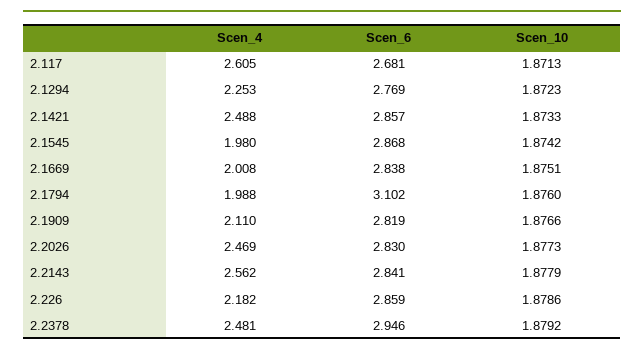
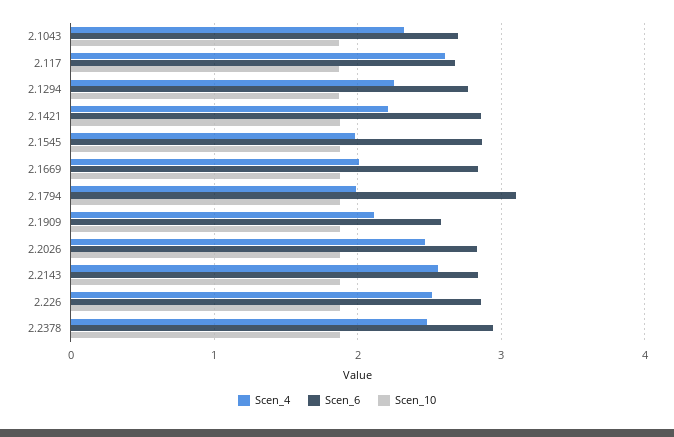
  {
    "Scen_4": {
      "2.117": 2.605,
      "2.1294": 2.253,
-     "2.1421": 2.488,
+     "2.1421": 2.2,
      "2.1545": 1.98,
      "2.1669": 2.008,
      "2.1794": 1.988,
      "2.1909": 2.11,
      "2.2026": 2.469,
      "2.2143": 2.562,
-     "2.226": 2.182,
+     "2.226": 2.5,
-     "2.2378": 2.481
+     "2.2378": 2.481,
+     "2.1043": 2.3
    },
    "Scen_6": {
      "2.117": 2.681,
      "2.1294": 2.769,
      "2.1421": 2.857,
      "2.1545": 2.868,
      "2.1669": 2.838,
      "2.1794": 3.102,
-     "2.1909": 2.819,
+     "2.1909": 2.6,
      "2.2026": 2.83,
      "2.2143": 2.841,
      "2.226": 2.859,
-     "2.2378": 2.946
+     "2.2378": 2.946,
+     "2.1043": 2.7
    },
    "Scen_10": {
      "2.117": 1.8713,
      "2.1294": 1.8723,
      "2.1421": 1.8733,
      "2.1545": 1.8742,
      "2.1669": 1.8751,
      "2.1794": 1.876,
      "2.1909": 1.8766,
      "2.2026": 1.8773,
      "2.2143": 1.8779,
      "2.226": 1.8786,
-     "2.2378": 1.8792
+     "2.2378": 1.8792,
+     "2.1043": 1.9
    }
  }

